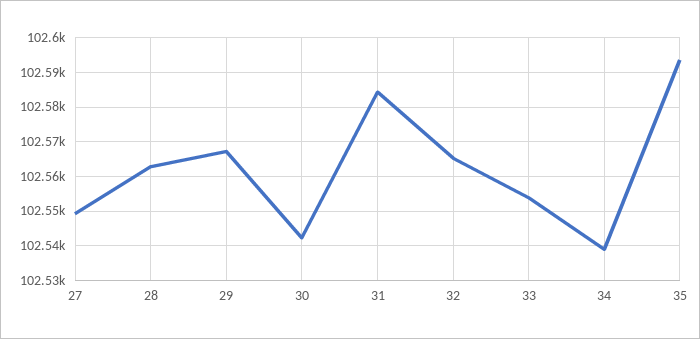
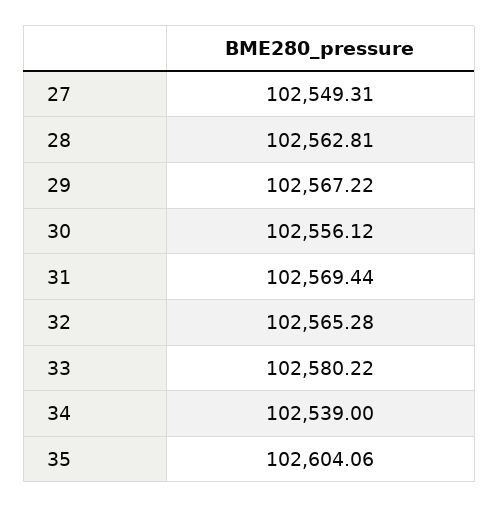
  {
    "27": 102549.31,
    "28": 102562.81,
    "29": 102567.22,
-   "30": 102542,
+   "30": 102556.12,
-   "31": 102584,
+   "31": 102569.44,
    "32": 102565.28,
-   "33": 102554,
+   "33": 102580.22,
    "34": 102539,
-   "35": 102594
+   "35": 102604.06
  }

